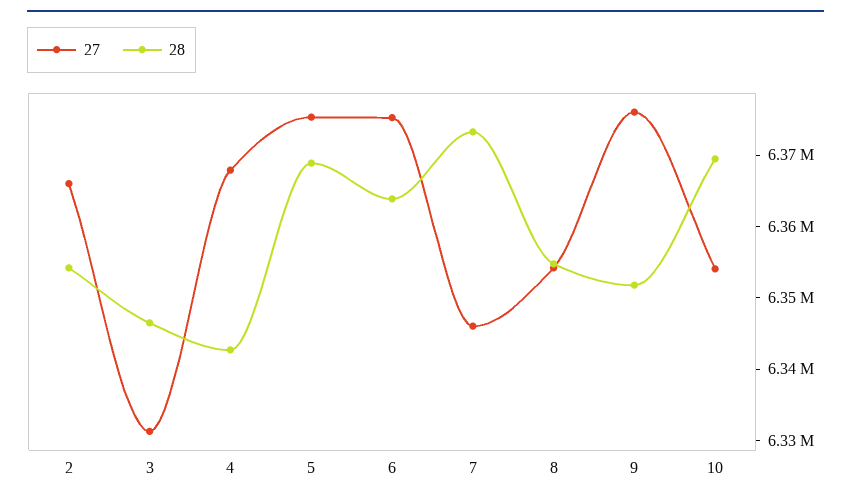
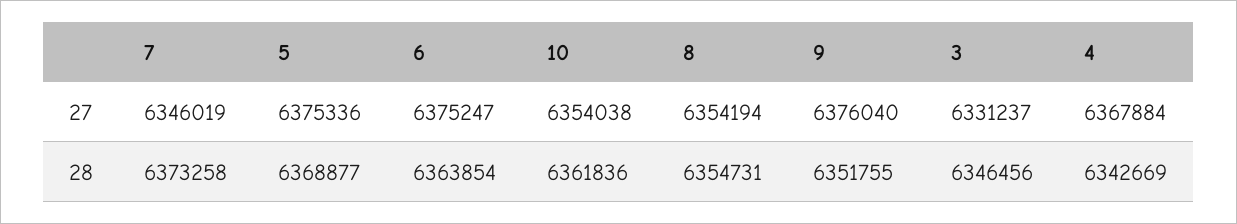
  {
    "27": {
-     "2": 6366000,
      "3": 6331237,
      "4": 6367884,
      "5": 6375336,
      "6": 6375247,
      "7": 6346019,
      "8": 6354194,
      "9": 6376040,
      "10": 6354038
    },
    "28": {
-     "2": 6354000,
      "3": 6346456,
      "4": 6342669,
      "5": 6368877,
      "6": 6363854,
      "7": 6373258,
      "8": 6354731,
      "9": 6351755,
-     "10": 6370000
+     "10": 6361836
    }
  }

